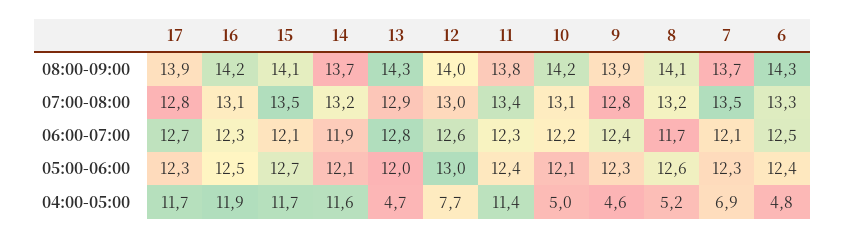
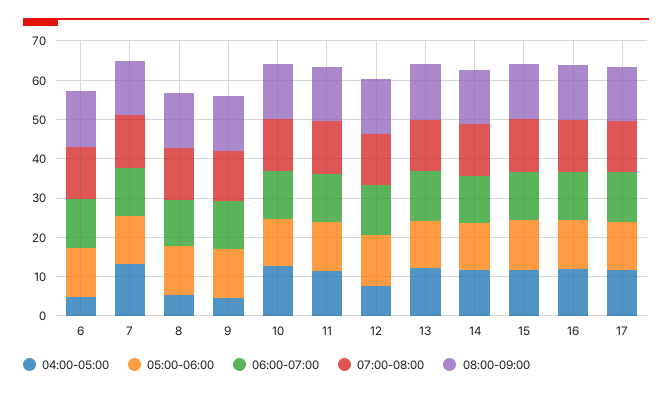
  {
    "08:00-09:00": {
      "17": 13.9,
      "16": 14.2,
      "15": 14.1,
      "14": 13.7,
      "13": 14.3,
      "12": 14,
      "11": 13.8,
      "10": 14.2,
      "9": 13.9,
      "8": 14.1,
      "7": 13.7,
      "6": 14.3
    },
    "07:00-08:00": {
      "17": 12.8,
      "16": 13.1,
      "15": 13.5,
      "14": 13.2,
      "13": 12.9,
      "12": 13,
      "11": 13.4,
      "10": 13.1,
      "9": 12.8,
      "8": 13.2,
      "7": 13.5,
      "6": 13.3
    },
    "06:00-07:00": {
      "17": 12.7,
      "16": 12.3,
      "15": 12.1,
      "14": 11.9,
      "13": 12.8,
      "12": 12.6,
      "11": 12.3,
      "10": 12.2,
      "9": 12.4,
      "8": 11.7,
      "7": 12.1,
      "6": 12.5
    },
    "05:00-06:00": {
      "17": 12.3,
      "16": 12.5,
      "15": 12.7,
      "14": 12.1,
      "13": 12,
      "12": 13,
      "11": 12.4,
      "10": 12.1,
      "9": 12.3,
      "8": 12.6,
      "7": 12.3,
      "6": 12.4
    },
    "04:00-05:00": {
      "17": 11.7,
      "16": 11.9,
      "15": 11.7,
      "14": 11.6,
-     "13": 4.7,
+     "13": 12.5,
      "12": 7.7,
      "11": 11.4,
-     "10": 5,
+     "10": 12.5,
      "9": 4.6,
      "8": 5.2,
-     "7": 6.9,
+     "7": 12.5,
      "6": 4.8
    }
  }

